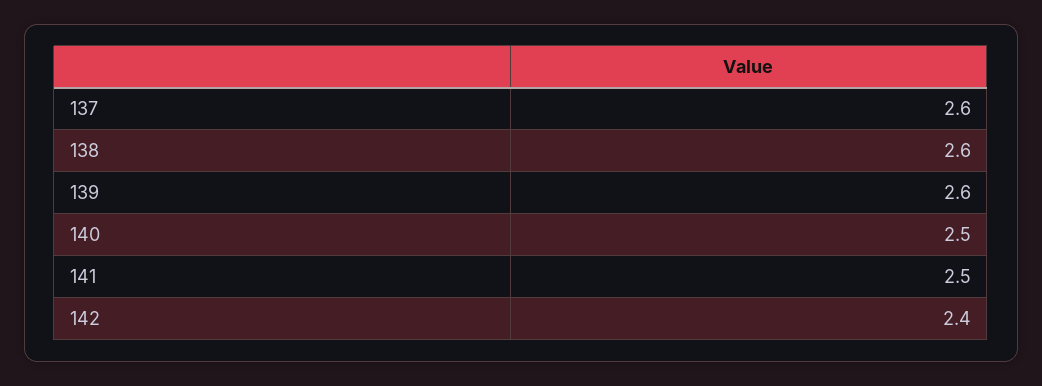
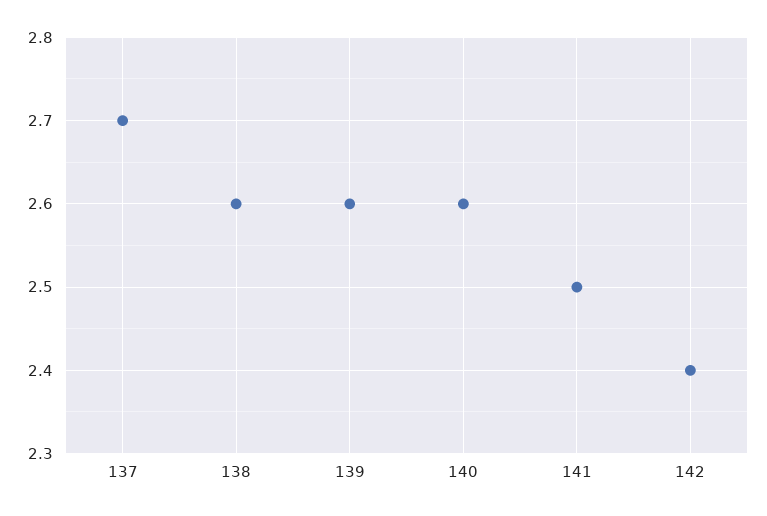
  {
-   "137": 2.6,
+   "137": 2.7,
    "138": 2.6,
    "139": 2.6,
-   "140": 2.5,
+   "140": 2.6,
    "141": 2.5,
    "142": 2.4
  }

